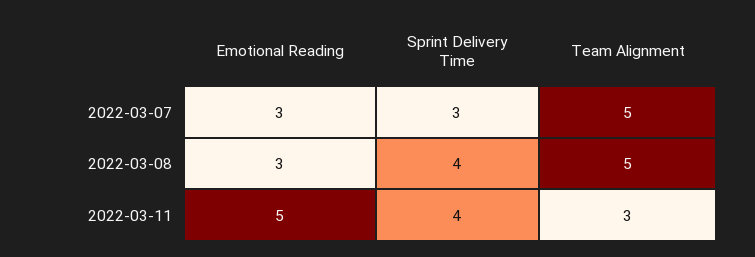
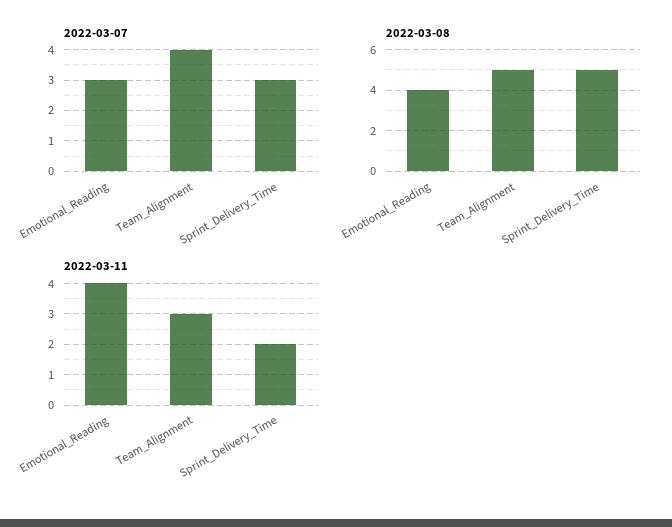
  {
    "2022-03-07": {
      "Emotional Reading": 3,
      "Sprint Delivery Time": 3,
-     "Team Alignment": 5
+     "Team Alignment": 4
    },
    "2022-03-08": {
-     "Emotional Reading": 3,
+     "Emotional Reading": 4,
-     "Sprint Delivery Time": 4,
+     "Sprint Delivery Time": 5,
      "Team Alignment": 5
    },
    "2022-03-11": {
-     "Emotional Reading": 5,
+     "Emotional Reading": 4,
-     "Sprint Delivery Time": 4,
+     "Sprint Delivery Time": 2,
      "Team Alignment": 3
    }
  }

